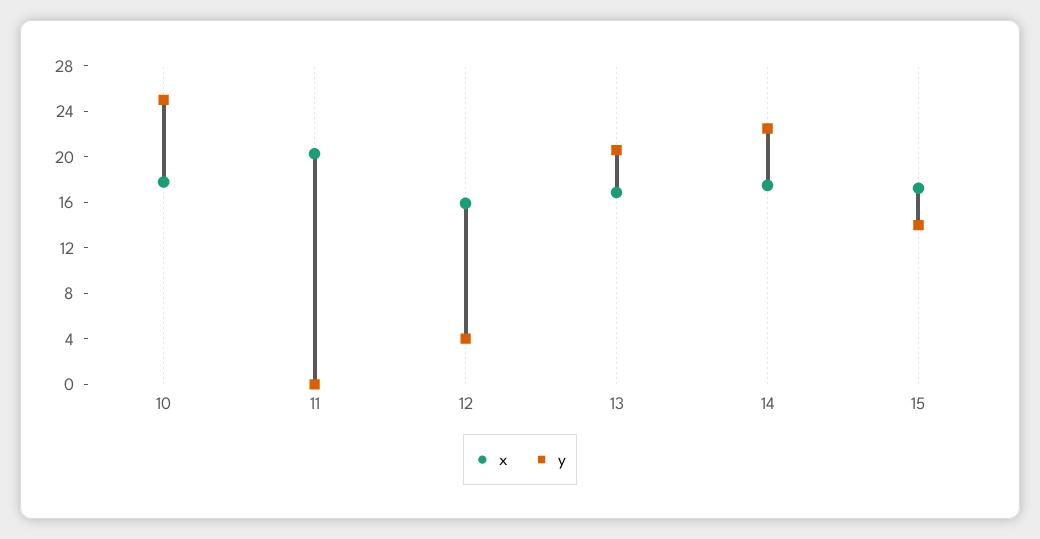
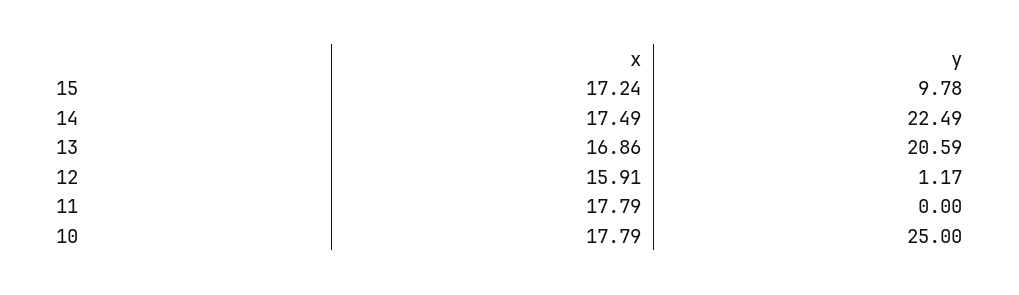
  {
    "x": {
      "10": 17.79,
-     "11": 20,
+     "11": 17.79,
      "12": 15.91,
      "13": 16.86,
      "14": 17.49,
      "15": 17.24
    },
    "y": {
      "10": 25,
      "11": 0,
-     "12": 4,
+     "12": 1.17,
      "13": 20.59,
      "14": 22.49,
-     "15": 14
+     "15": 9.78
    }
  }

